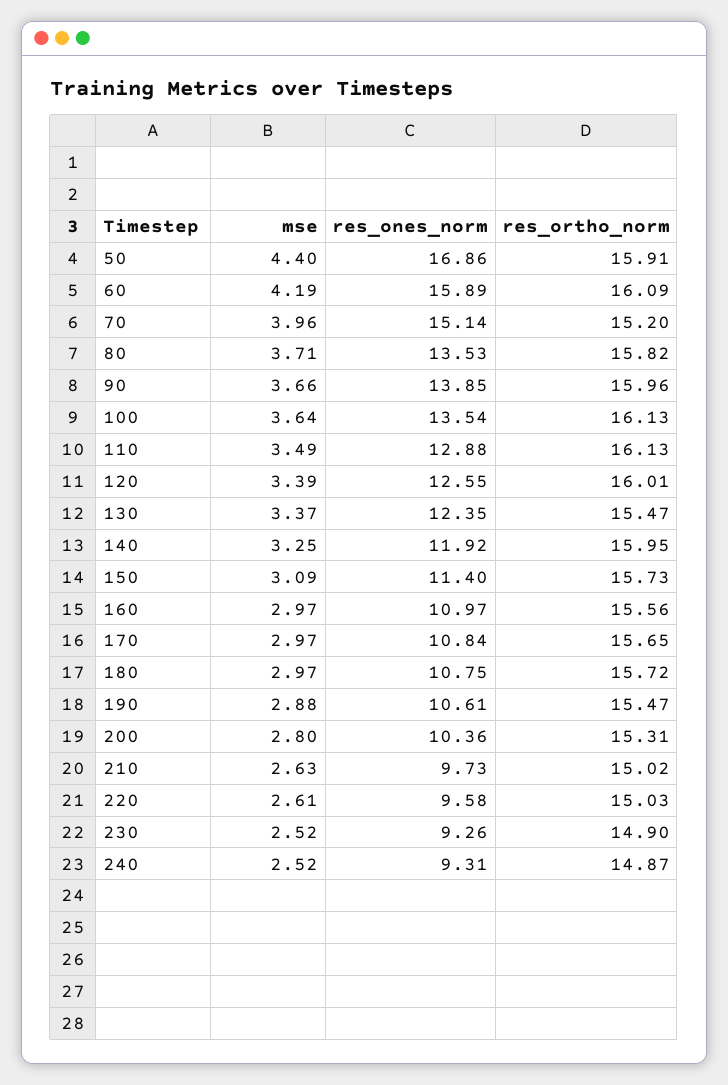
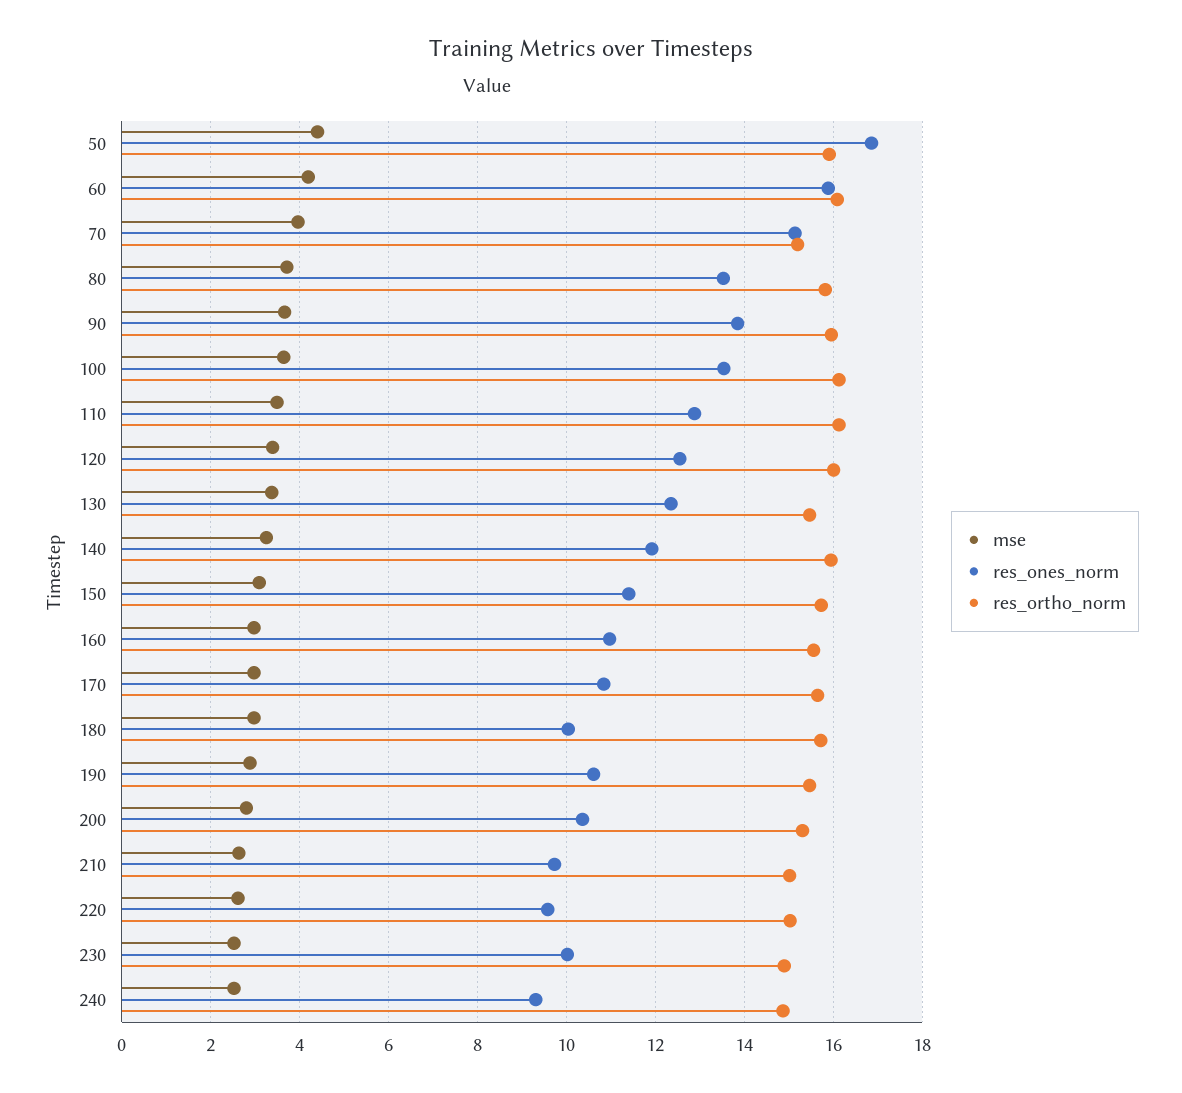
  {
    "mse": {
      "50": 4.4,
      "60": 4.19,
      "70": 3.96,
      "80": 3.71,
      "90": 3.66,
      "100": 3.64,
      "110": 3.49,
      "120": 3.39,
      "130": 3.37,
      "140": 3.25,
      "150": 3.09,
      "160": 2.97,
      "170": 2.97,
      "180": 2.97,
      "190": 2.88,
      "200": 2.8,
      "210": 2.63,
      "220": 2.61,
      "230": 2.52,
      "240": 2.52
    },
    "res_ones_norm": {
      "50": 16.86,
      "60": 15.89,
      "70": 15.14,
      "80": 13.53,
      "90": 13.85,
      "100": 13.54,
      "110": 12.88,
      "120": 12.55,
      "130": 12.35,
      "140": 11.92,
      "150": 11.4,
      "160": 10.97,
      "170": 10.84,
-     "180": 10.75,
+     "180": 10,
      "190": 10.61,
      "200": 10.36,
      "210": 9.73,
      "220": 9.58,
-     "230": 9.26,
+     "230": 10,
      "240": 9.31
    },
    "res_ortho_norm": {
      "50": 15.91,
      "60": 16.09,
      "70": 15.2,
      "80": 15.82,
      "90": 15.96,
      "100": 16.13,
      "110": 16.13,
      "120": 16.01,
      "130": 15.47,
      "140": 15.95,
      "150": 15.73,
      "160": 15.56,
      "170": 15.65,
      "180": 15.72,
      "190": 15.47,
      "200": 15.31,
      "210": 15.02,
      "220": 15.03,
      "230": 14.9,
      "240": 14.87
    }
  }

